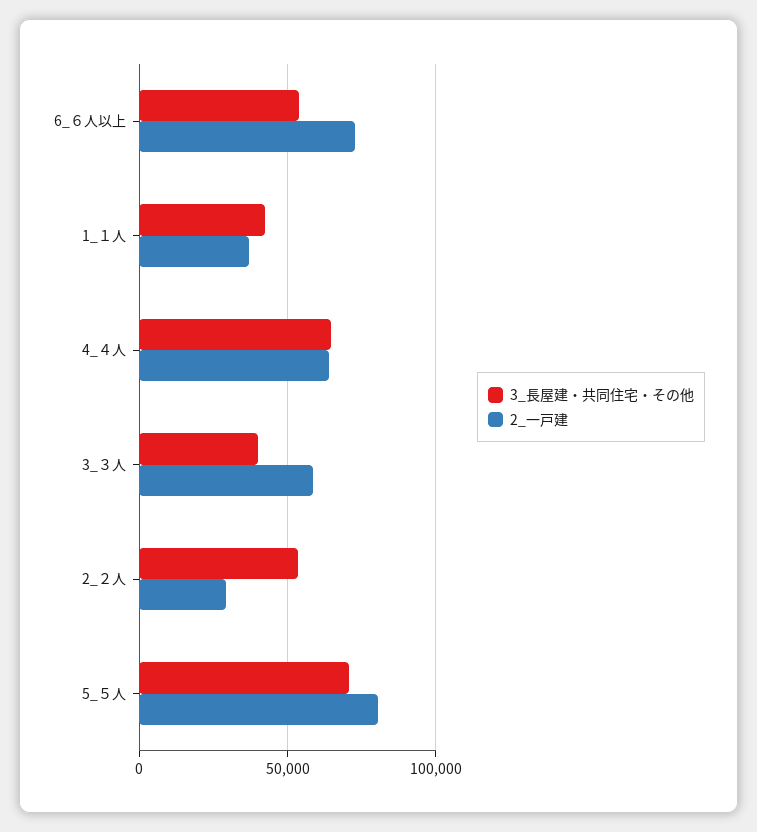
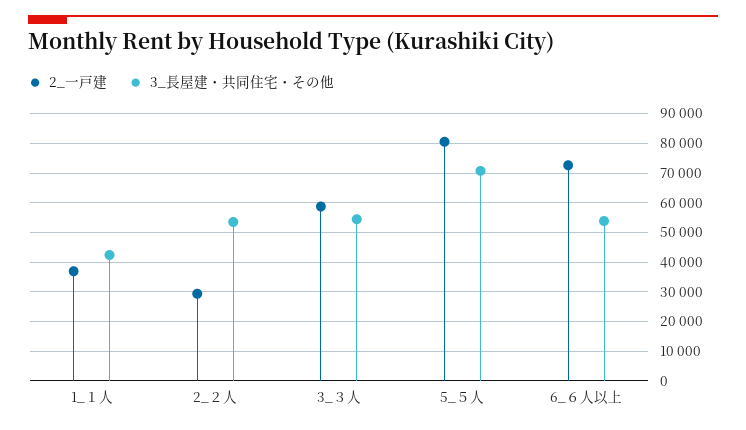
  {
    "3_長屋建・共同住宅・その他": {
      "6_６人以上": 55000,
      "1_１人": 42500,
-     "4_４人": 65000,
-     "3_３人": 40000,
+     "3_３人": 55000,
      "2_２人": 52500,
      "5_５人": 70000
    },
    "2_一戸建": {
      "6_６人以上": 72500,
      "1_１人": 37500,
-     "4_４人": 65000,
      "3_３人": 57500,
      "2_２人": 30000,
      "5_５人": 80000
    }
  }

